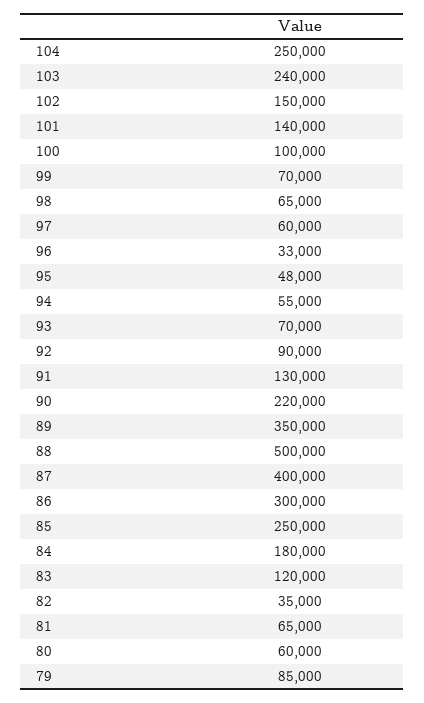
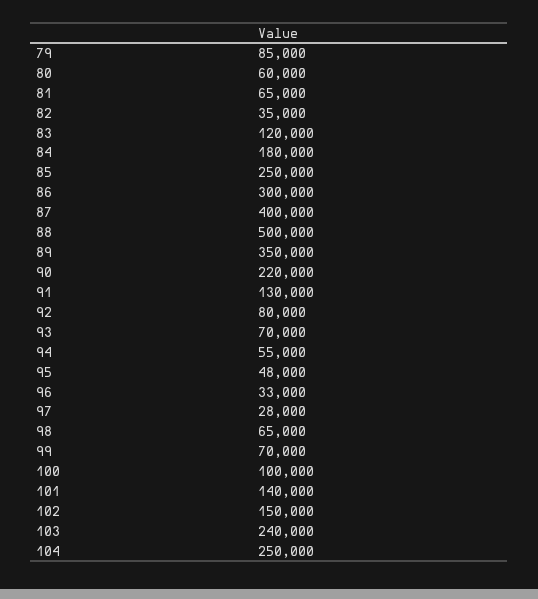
  {
    "104": 250000,
    "103": 240000,
    "102": 150000,
    "101": 140000,
    "100": 100000,
    "99": 70000,
    "98": 65000,
-   "97": 60000,
+   "97": 28000,
    "96": 33000,
    "95": 48000,
    "94": 55000,
    "93": 70000,
-   "92": 90000,
+   "92": 80000,
    "91": 130000,
    "90": 220000,
    "89": 350000,
    "88": 500000,
    "87": 400000,
    "86": 300000,
    "85": 250000,
    "84": 180000,
    "83": 120000,
    "82": 35000,
    "81": 65000,
    "80": 60000,
    "79": 85000
  }

